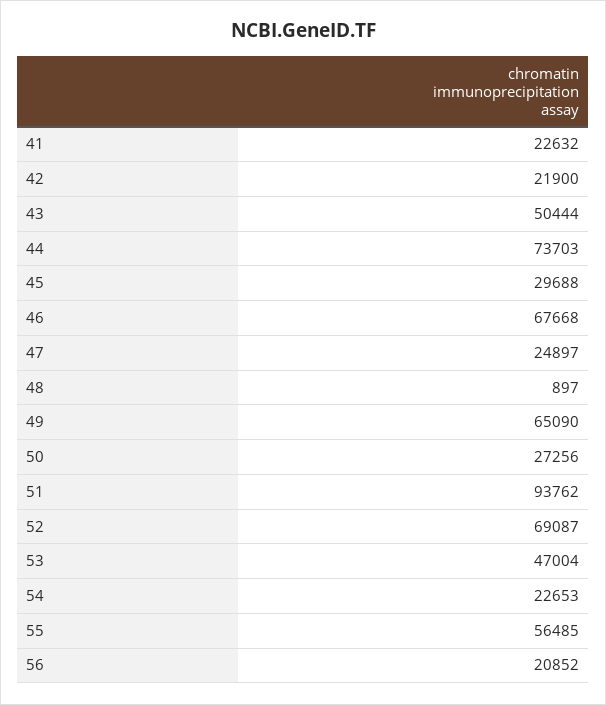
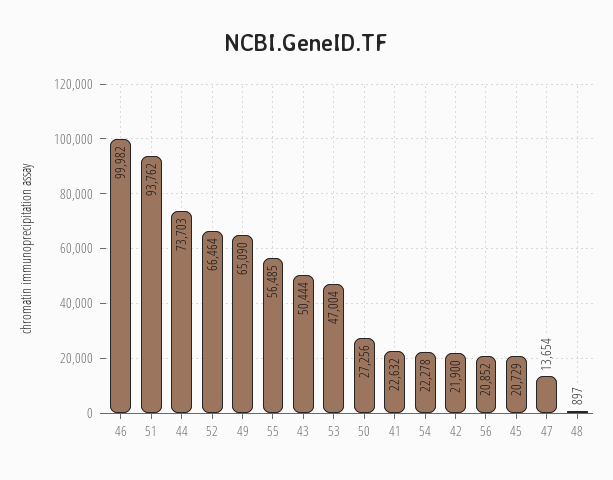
  {
    "41": 22632,
    "42": 21900,
    "43": 50444,
    "44": 73703,
-   "45": 29688,
+   "45": 20729,
-   "46": 67668,
+   "46": 99982,
-   "47": 24897,
+   "47": 13654,
    "48": 897,
    "49": 65090,
    "50": 27256,
    "51": 93762,
-   "52": 69087,
+   "52": 66464,
    "53": 47004,
-   "54": 22653,
+   "54": 22278,
    "55": 56485,
    "56": 20852
  }

